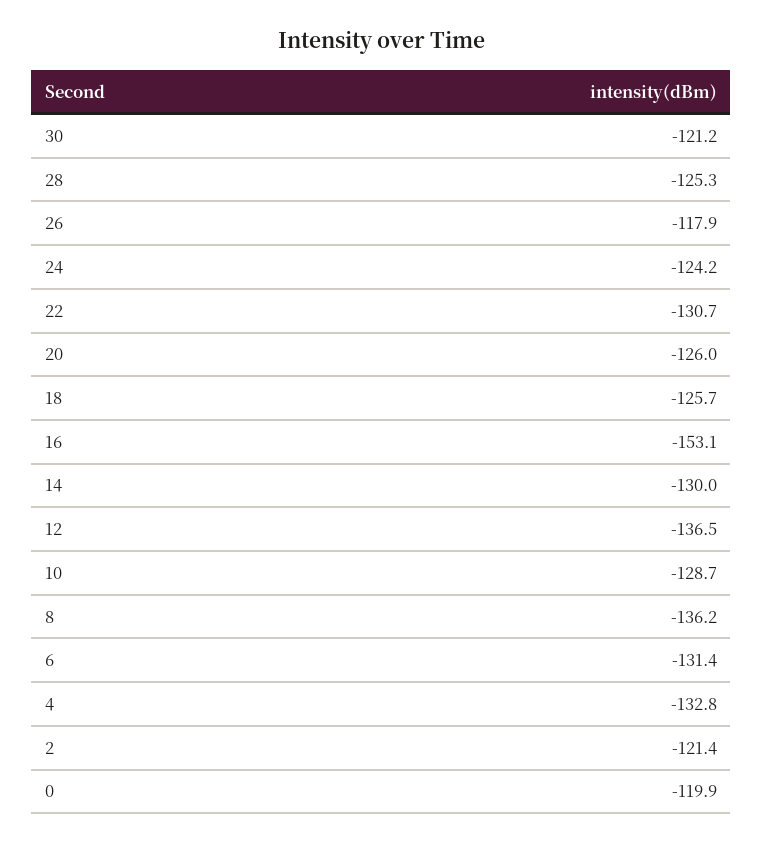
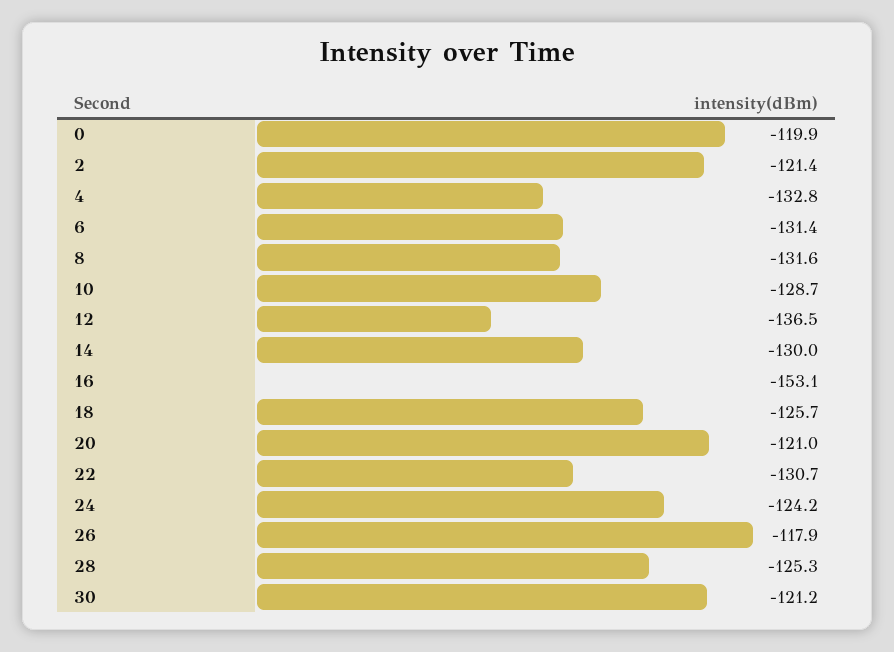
  {
    "30": -121.2,
    "28": -125.3,
    "26": -117.9,
    "24": -124.2,
    "22": -130.7,
-   "20": -126,
+   "20": -121,
    "18": -125.7,
    "16": -153.1,
    "14": -130,
    "12": -136.5,
    "10": -128.7,
-   "8": -136.2,
+   "8": -131.6,
    "6": -131.4,
    "4": -132.8,
    "2": -121.4,
    "0": -119.9
  }

